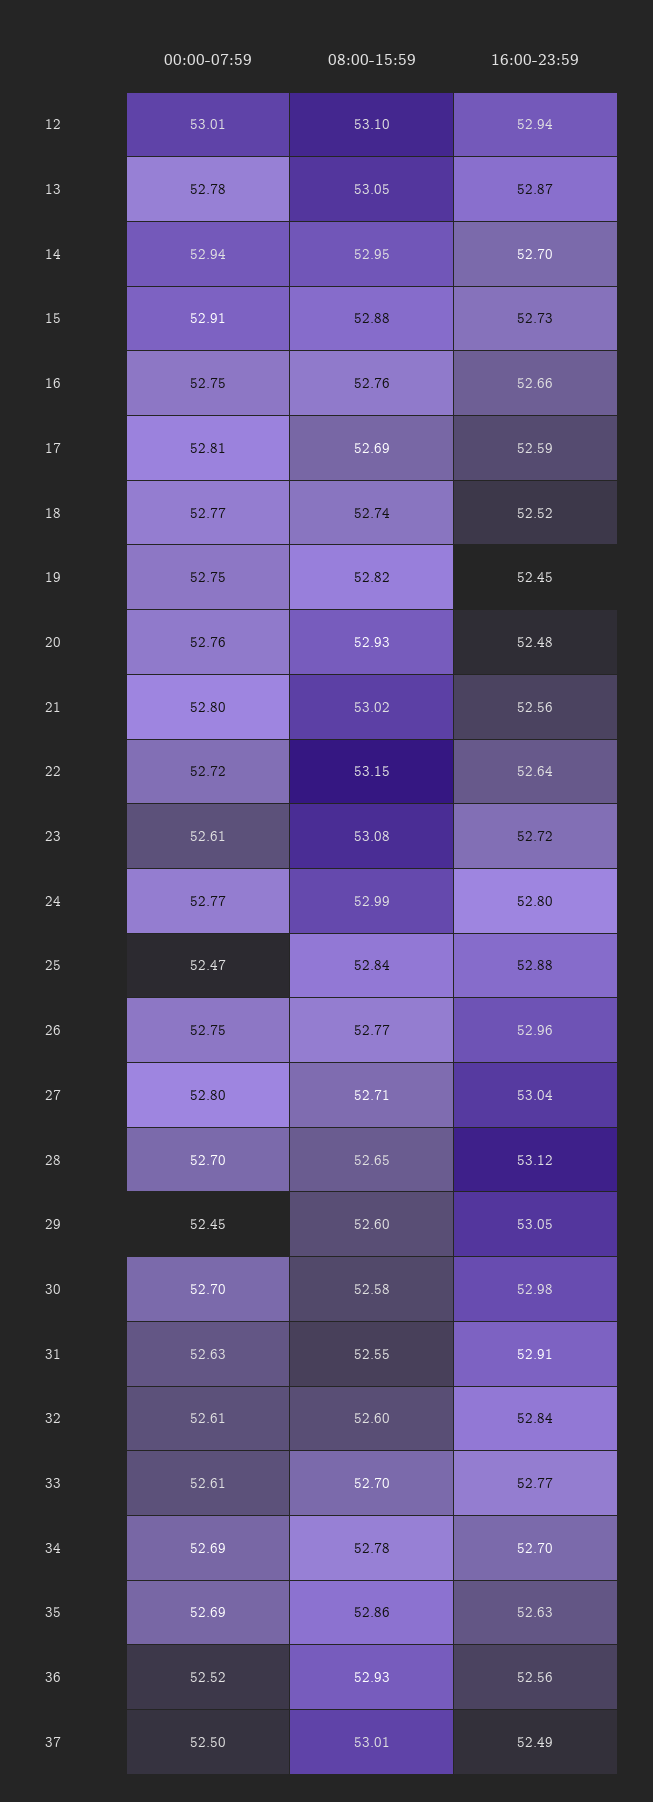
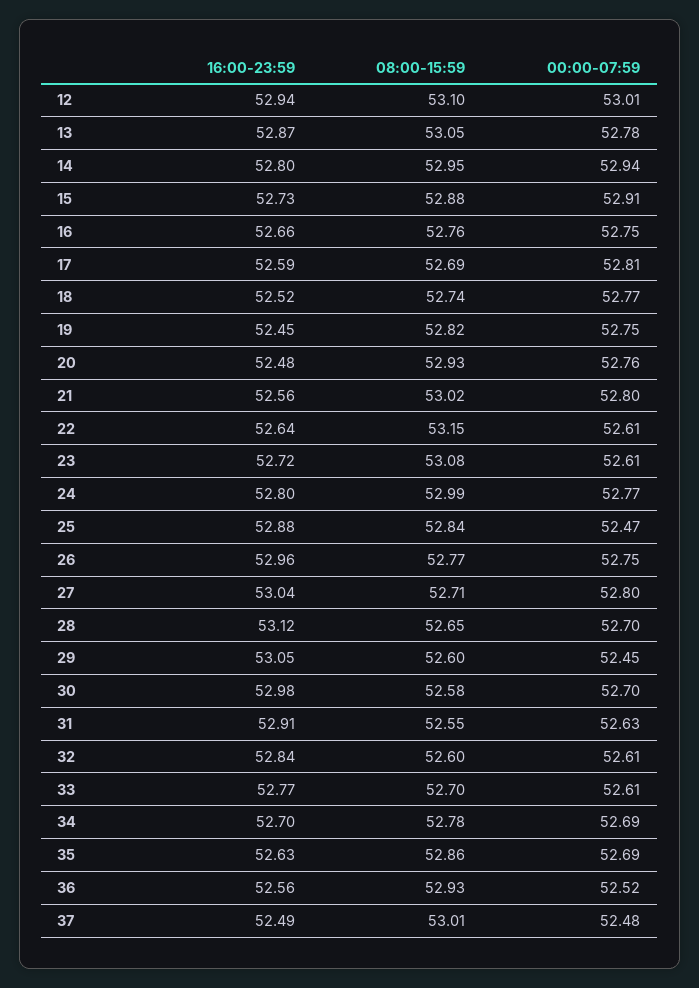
  {
    "00:00-07:59": {
      "12": 53.01,
      "13": 52.78,
      "14": 52.94,
      "15": 52.91,
      "16": 52.75,
      "17": 52.81,
      "18": 52.77,
      "19": 52.75,
      "20": 52.76,
      "21": 52.8,
-     "22": 52.72,
+     "22": 52.61,
      "23": 52.61,
      "24": 52.77,
      "25": 52.47,
      "26": 52.75,
      "27": 52.8,
      "28": 52.7,
      "29": 52.45,
      "30": 52.7,
      "31": 52.63,
      "32": 52.61,
      "33": 52.61,
      "34": 52.69,
      "35": 52.69,
      "36": 52.52,
-     "37": 52.5
+     "37": 52.48
    },
    "08:00-15:59": {
      "12": 53.1,
      "13": 53.05,
      "14": 52.95,
      "15": 52.88,
      "16": 52.76,
      "17": 52.69,
      "18": 52.74,
      "19": 52.82,
      "20": 52.93,
      "21": 53.02,
      "22": 53.15,
      "23": 53.08,
      "24": 52.99,
      "25": 52.84,
      "26": 52.77,
      "27": 52.71,
      "28": 52.65,
      "29": 52.6,
      "30": 52.58,
      "31": 52.55,
      "32": 52.6,
      "33": 52.7,
      "34": 52.78,
      "35": 52.86,
      "36": 52.93,
      "37": 53.01
    },
    "16:00-23:59": {
      "12": 52.94,
      "13": 52.87,
-     "14": 52.7,
+     "14": 52.8,
      "15": 52.73,
      "16": 52.66,
      "17": 52.59,
      "18": 52.52,
      "19": 52.45,
      "20": 52.48,
      "21": 52.56,
      "22": 52.64,
      "23": 52.72,
      "24": 52.8,
      "25": 52.88,
      "26": 52.96,
      "27": 53.04,
      "28": 53.12,
      "29": 53.05,
      "30": 52.98,
      "31": 52.91,
      "32": 52.84,
      "33": 52.77,
      "34": 52.7,
      "35": 52.63,
      "36": 52.56,
      "37": 52.49
    }
  }

